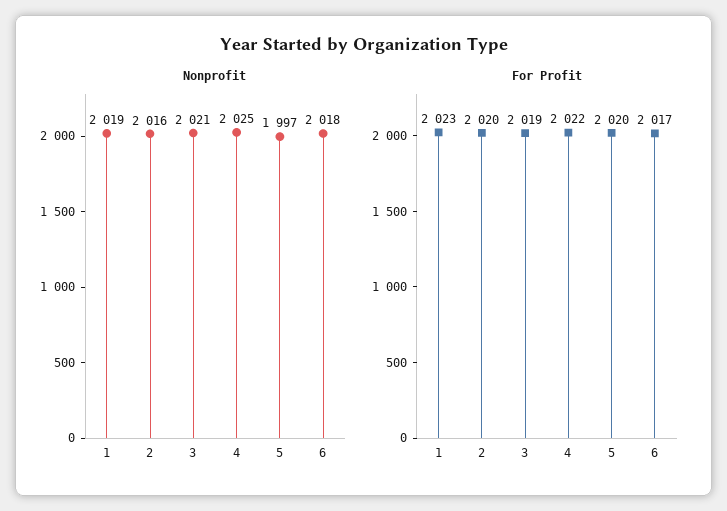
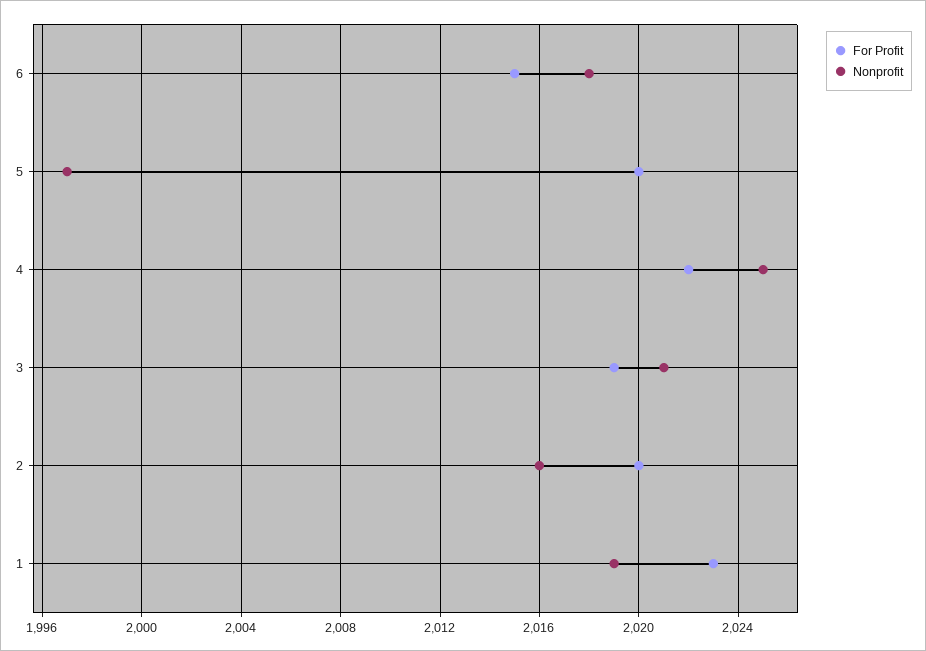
  {
    "Nonprofit": {
      "1": 2019,
      "2": 2016,
      "3": 2021,
      "4": 2025,
      "5": 1997,
      "6": 2018
    },
    "For Profit": {
      "1": 2023,
      "2": 2020,
      "3": 2019,
      "4": 2022,
      "5": 2020,
-     "6": 2017
+     "6": 2015
    }
  }

